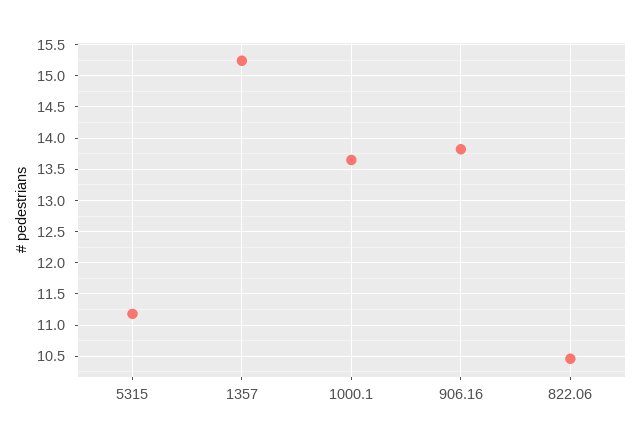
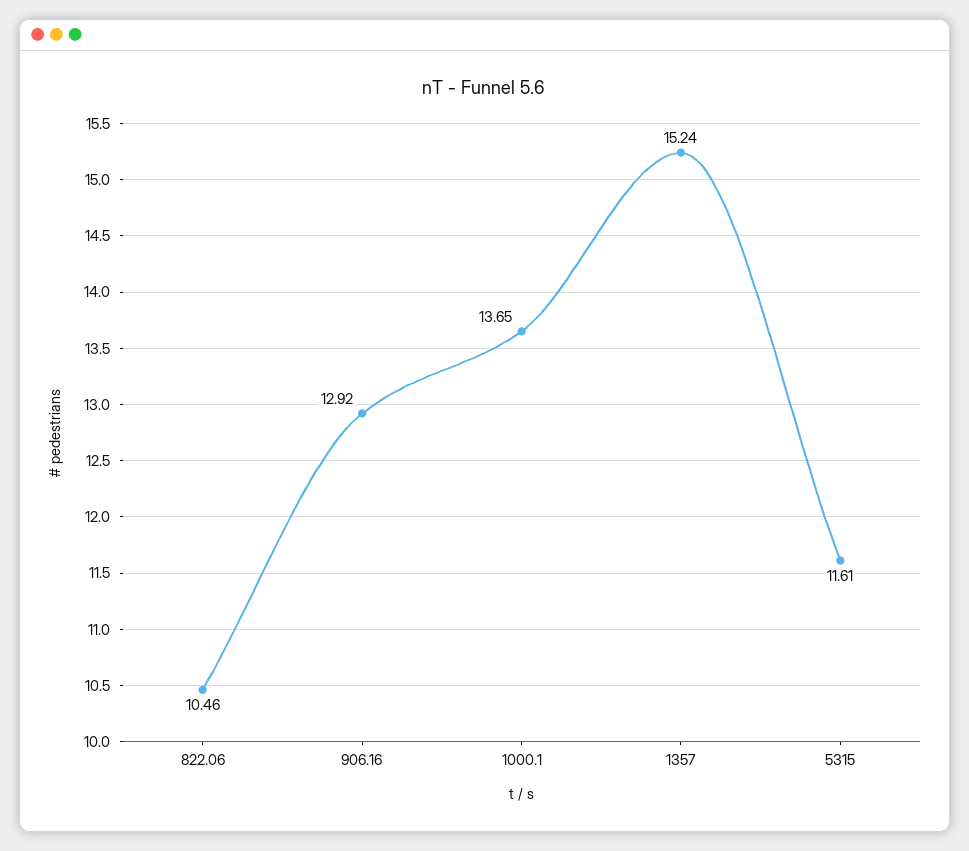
  {
-   "5315": 11.2,
+   "5315": 11.61,
    "1357": 15.24,
    "1000.1": 13.65,
-   "906.16": 13.8,
+   "906.16": 12.92,
    "822.06": 10.46
  }

